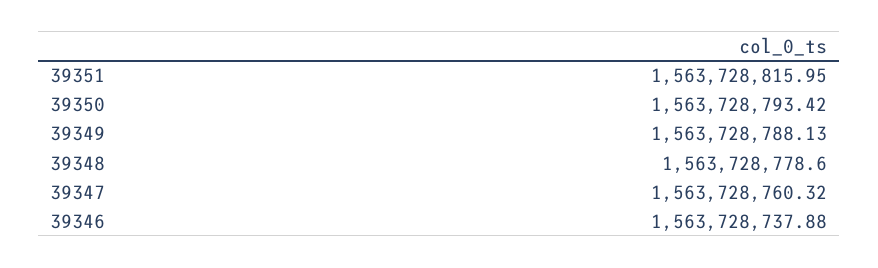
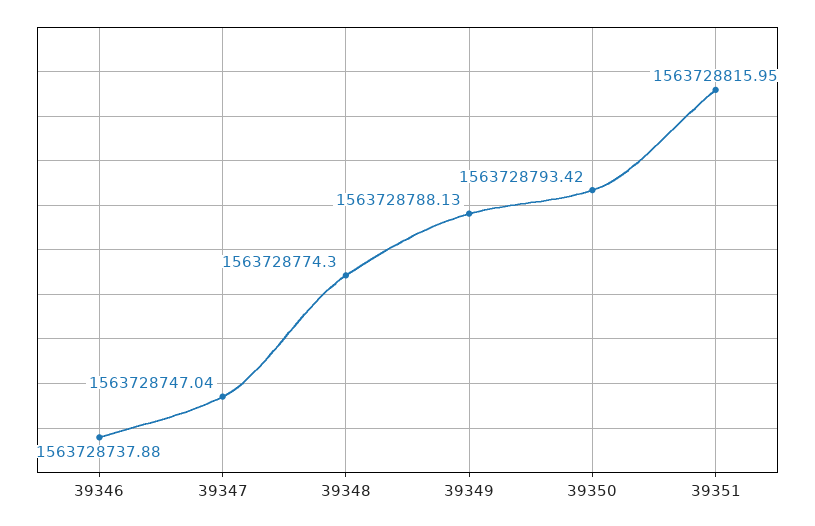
  {
    "39351": 1563728815.95,
    "39350": 1563728793.42,
    "39349": 1563728788.13,
-   "39348": 1563728778.6,
+   "39348": 1563728774.3,
-   "39347": 1563728760.32,
+   "39347": 1563728747.04,
    "39346": 1563728737.88
  }

